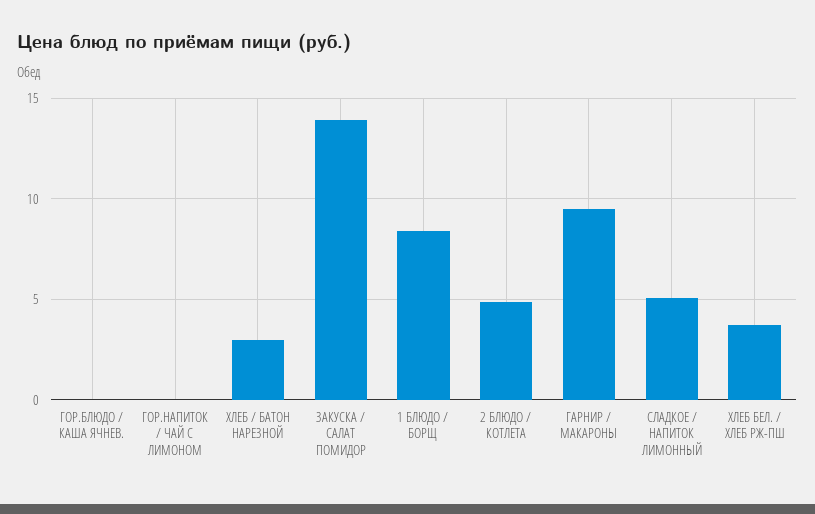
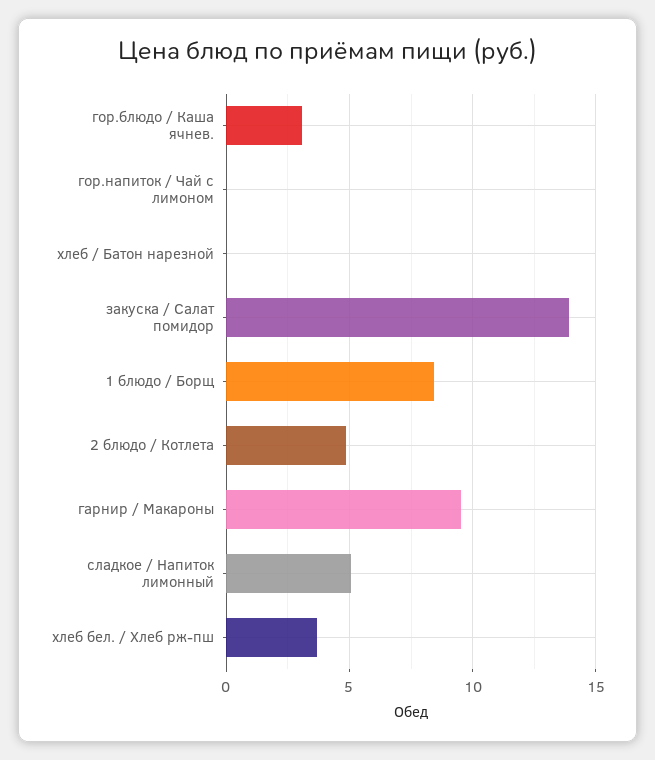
  {
-   "ГОР.БЛЮДО / КАША ЯЧНЕВ.": 0,
+   "ГОР.БЛЮДО / КАША ЯЧНЕВ.": 3,
    "ГОР.НАПИТОК / ЧАЙ С ЛИМОНОМ": 0,
-   "ХЛЕБ / БАТОН НАРЕЗНОЙ": 3,
+   "ХЛЕБ / БАТОН НАРЕЗНОЙ": 0,
    "ЗАКУСКА / САЛАТ ПОМИДОР": 14,
    "1 БЛЮДО / БОРЩ": 8.5,
    "2 БЛЮДО / КОТЛЕТА": 5,
    "ГАРНИР / МАКАРОНЫ": 9.5,
    "СЛАДКОЕ / НАПИТОК ЛИМОННЫЙ": 5,
    "ХЛЕБ БЕЛ. / ХЛЕБ РЖ-ПШ": 3.5
  }

